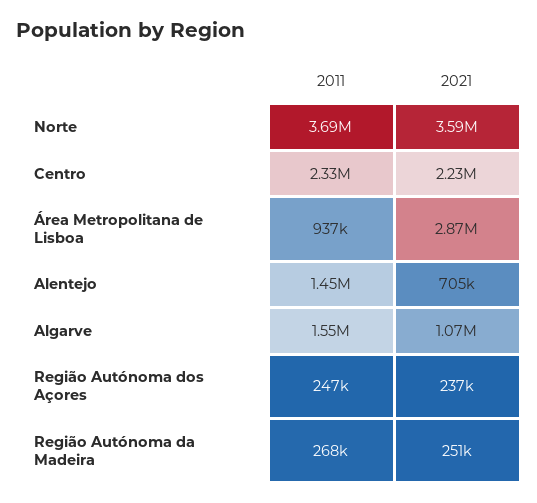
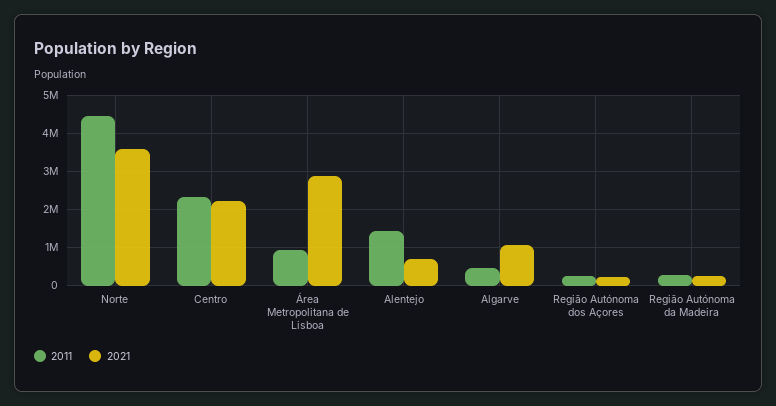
  {
    "2011": {
-     "Norte": 3690000,
+     "Norte": 4400000,
      "Centro": 2330000,
      "Área Metropolitana de Lisboa": 937000,
      "Alentejo": 1450000,
-     "Algarve": 1550000,
+     "Algarve": 400000,
      "Região Autónoma dos Açores": 247000,
      "Região Autónoma da Madeira": 268000
    },
    "2021": {
      "Norte": 3590000,
      "Centro": 2230000,
      "Área Metropolitana de Lisboa": 2870000,
      "Alentejo": 705000,
      "Algarve": 1070000,
      "Região Autónoma dos Açores": 237000,
      "Região Autónoma da Madeira": 251000
    }
  }

